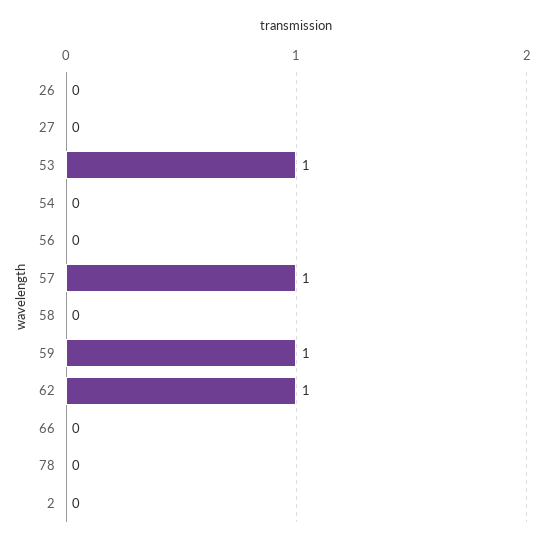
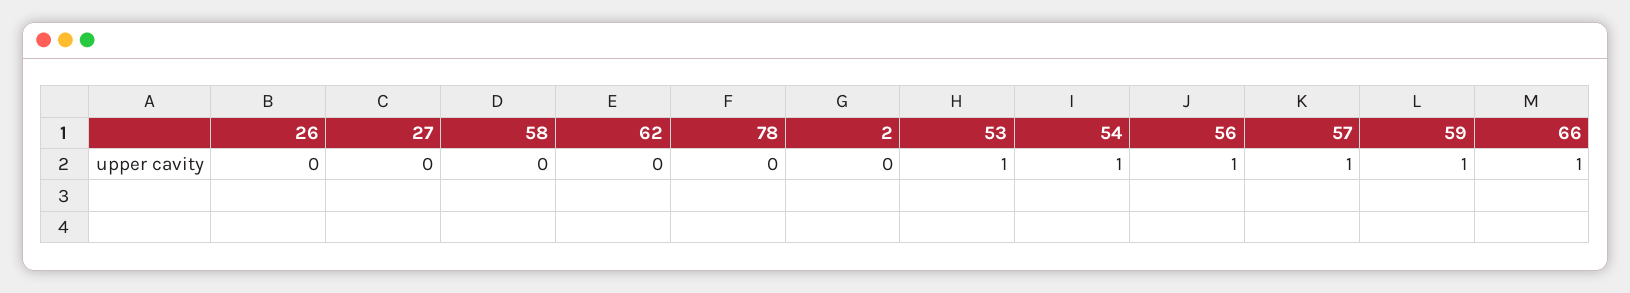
  {
    "26": 0,
    "27": 0,
    "53": 1,
-   "54": 0,
+   "54": 1,
-   "56": 0,
+   "56": 1,
    "57": 1,
    "58": 0,
    "59": 1,
-   "62": 1,
+   "62": 0,
-   "66": 0,
+   "66": 1,
    "78": 0,
    "2": 0
  }

